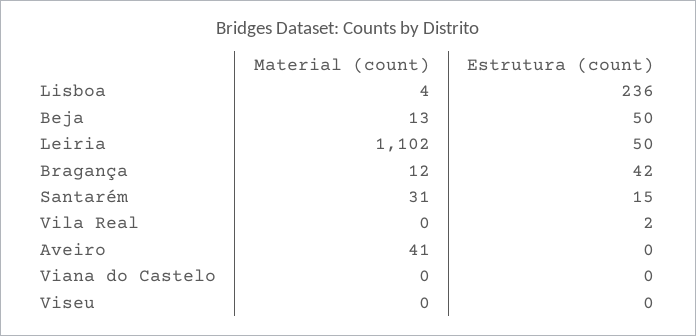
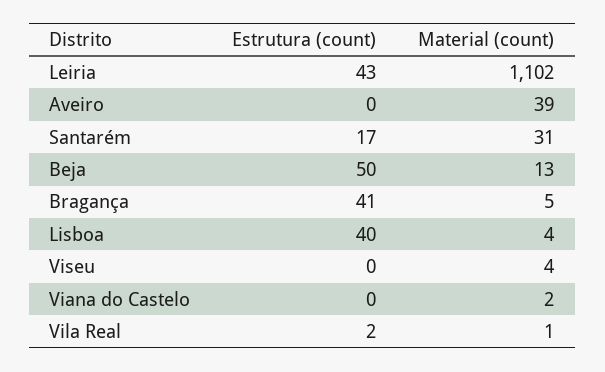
  {
    "Material (count)": {
      "Lisboa": 4,
      "Beja": 13,
      "Leiria": 1102,
-     "Bragança": 12,
+     "Bragança": 5,
      "Santarém": 31,
-     "Vila Real": 0,
+     "Vila Real": 1,
-     "Aveiro": 41,
+     "Aveiro": 39,
-     "Viana do Castelo": 0,
+     "Viana do Castelo": 2,
-     "Viseu": 0
+     "Viseu": 4
    },
    "Estrutura (count)": {
-     "Lisboa": 236,
+     "Lisboa": 40,
      "Beja": 50,
-     "Leiria": 50,
+     "Leiria": 43,
-     "Bragança": 42,
+     "Bragança": 41,
-     "Santarém": 15,
+     "Santarém": 17,
      "Vila Real": 2,
      "Aveiro": 0,
      "Viana do Castelo": 0,
      "Viseu": 0
    }
  }

